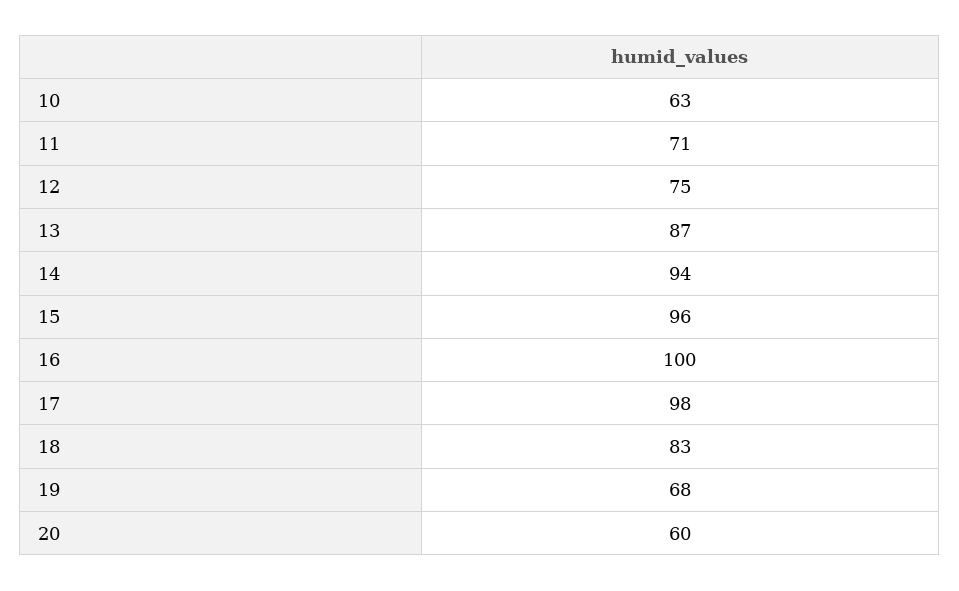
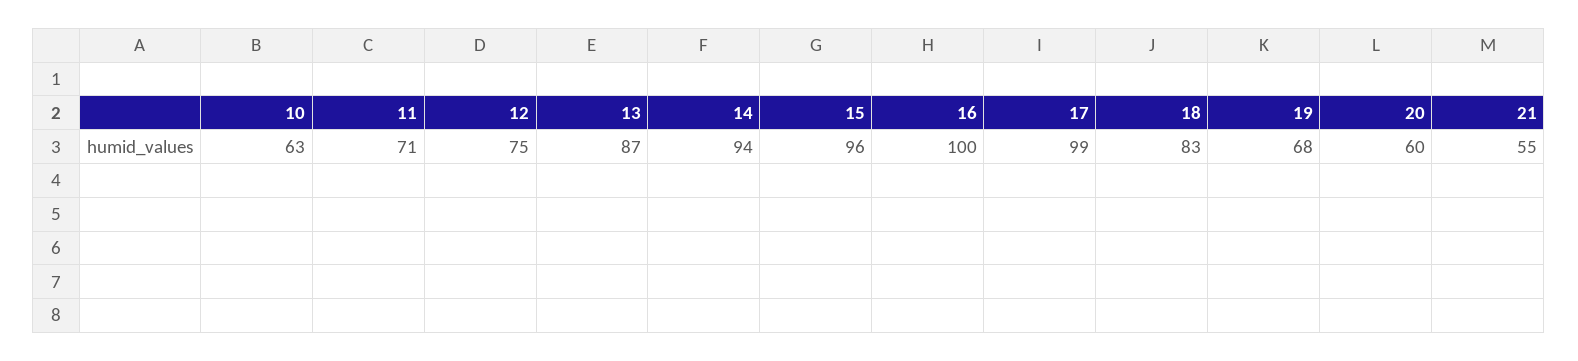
  {
    "10": 63,
    "11": 71,
    "12": 75,
    "13": 87,
    "14": 94,
    "15": 96,
    "16": 100,
-   "17": 98,
+   "17": 99,
    "18": 83,
    "19": 68,
-   "20": 60
+   "20": 60,
+   "21": 55
  }

